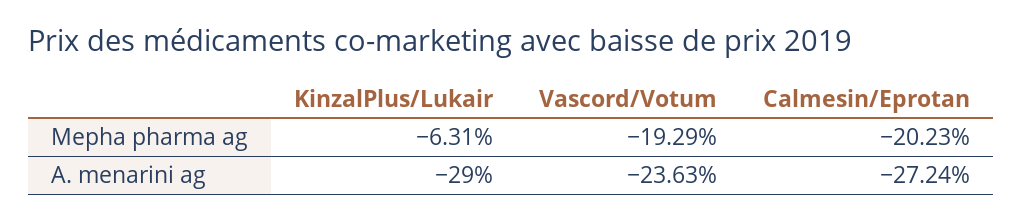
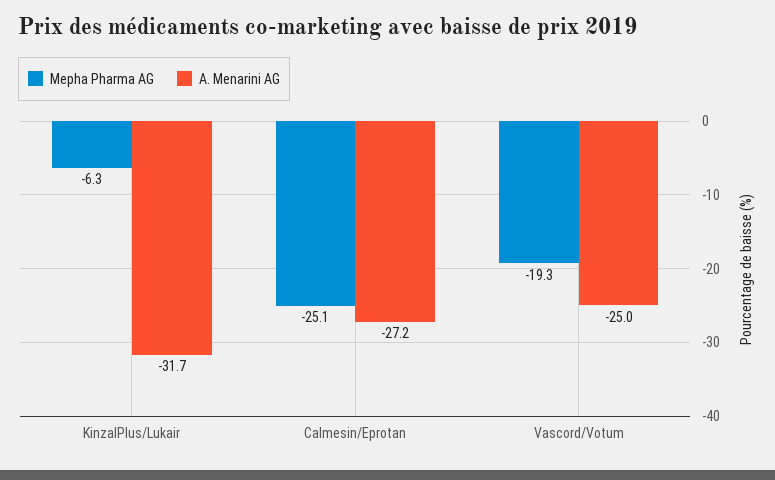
  {
    "Mepha pharma ag": {
      "KinzalPlus/Lukair": -6.31,
      "Vascord/Votum": -19.29,
-     "Calmesin/Eprotan": -20.23
+     "Calmesin/Eprotan": -25.1
    },
    "A. menarini ag": {
-     "KinzalPlus/Lukair": -29,
+     "KinzalPlus/Lukair": -31.7,
-     "Vascord/Votum": -23.63,
+     "Vascord/Votum": -25,
      "Calmesin/Eprotan": -27.24
    }
  }

